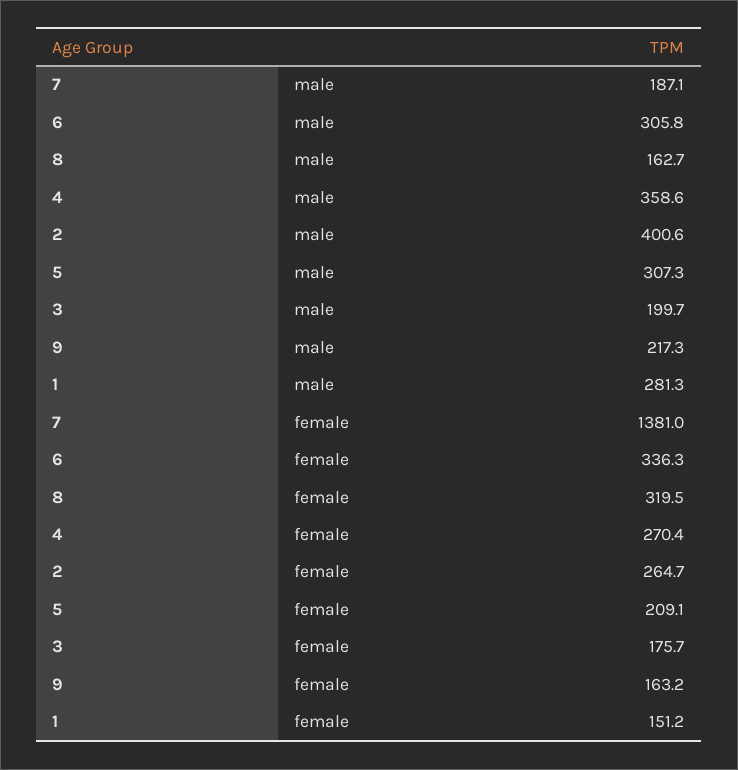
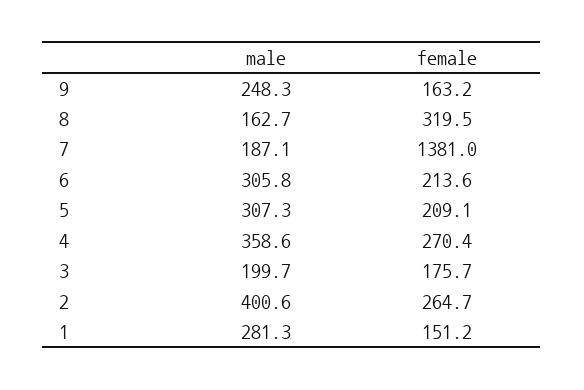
  {
    "7": {
      "male": 187.1,
      "female": 1381
    },
    "6": {
      "male": 305.8,
-     "female": 336.3
+     "female": 213.6
    },
    "8": {
      "male": 162.7,
      "female": 319.5
    },
    "4": {
      "male": 358.6,
      "female": 270.4
    },
    "2": {
      "male": 400.6,
      "female": 264.7
    },
    "5": {
      "male": 307.3,
      "female": 209.1
    },
    "3": {
      "male": 199.7,
      "female": 175.7
    },
    "9": {
-     "male": 217.3,
+     "male": 248.3,
      "female": 163.2
    },
    "1": {
      "male": 281.3,
      "female": 151.2
    }
  }

